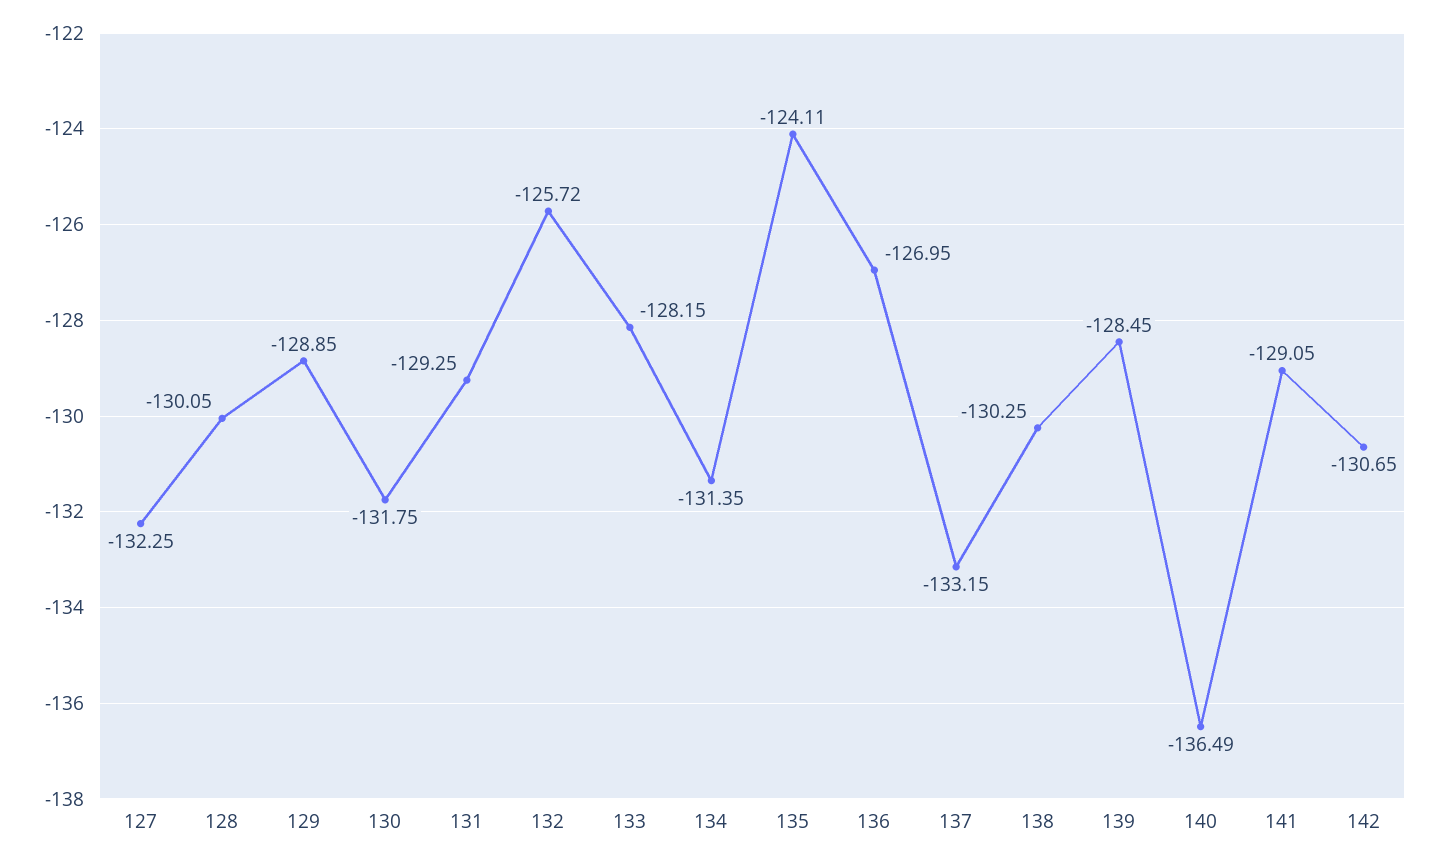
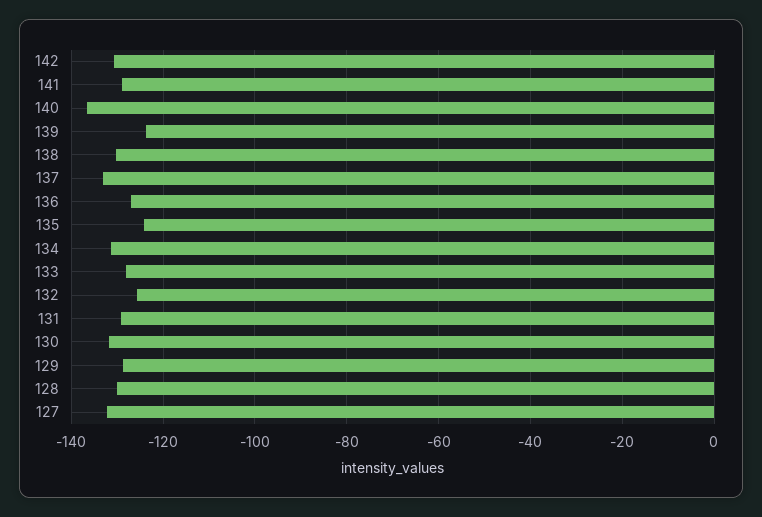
  {
    "127": -132.25,
    "128": -130.05,
    "129": -128.85,
    "130": -131.75,
    "131": -129.25,
    "132": -125.72,
    "133": -128.15,
    "134": -131.35,
    "135": -124.11,
    "136": -126.95,
    "137": -133.15,
    "138": -130.25,
-   "139": -128.45,
+   "139": -124,
    "140": -136.49,
    "141": -129.05,
    "142": -130.65
  }

